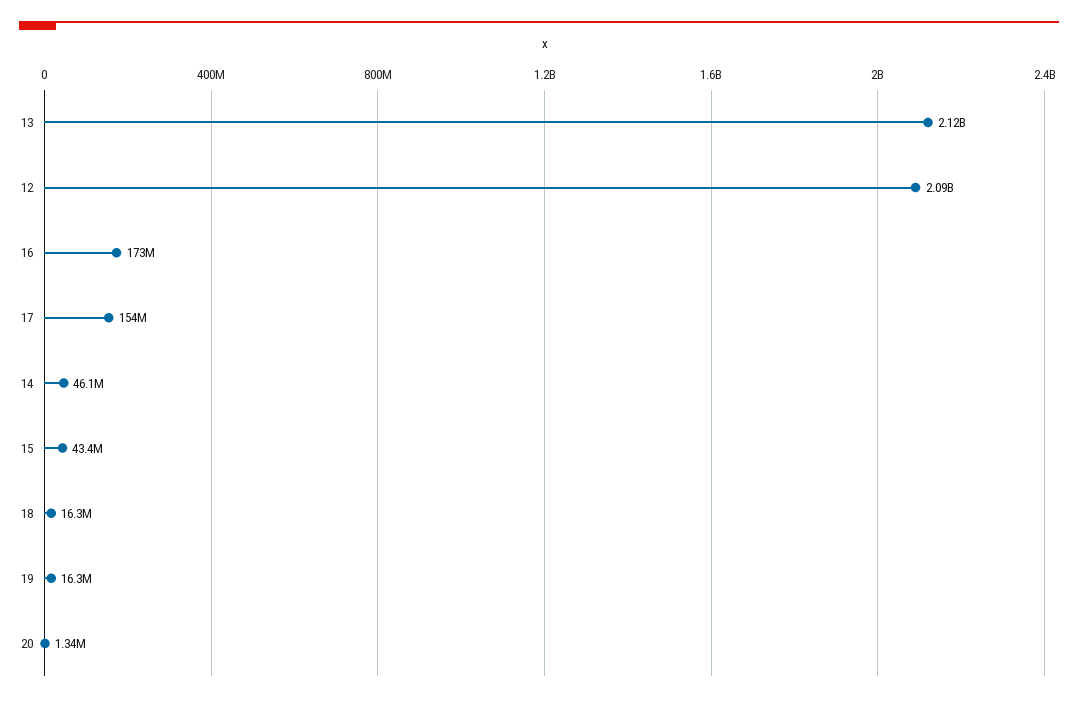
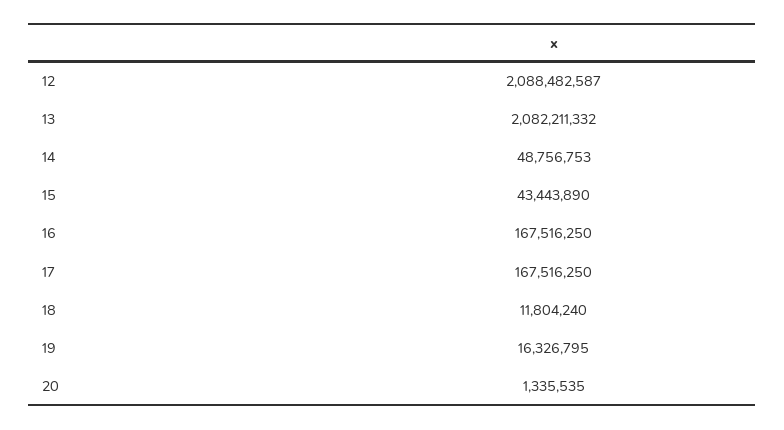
  {
-   "13": 2120000000,
+   "13": 2082211332,
    "12": 2088482587,
-   "16": 173000000,
+   "16": 167516250,
-   "17": 154000000,
+   "17": 167516250,
-   "14": 46100000,
+   "14": 48756753,
    "15": 43443890,
-   "18": 16300000,
+   "18": 11804240,
    "19": 16326795,
    "20": 1335535
  }

